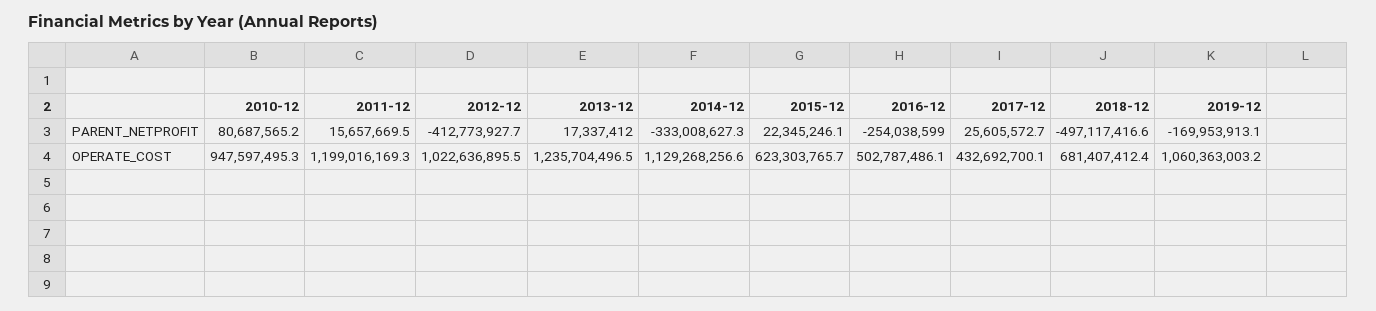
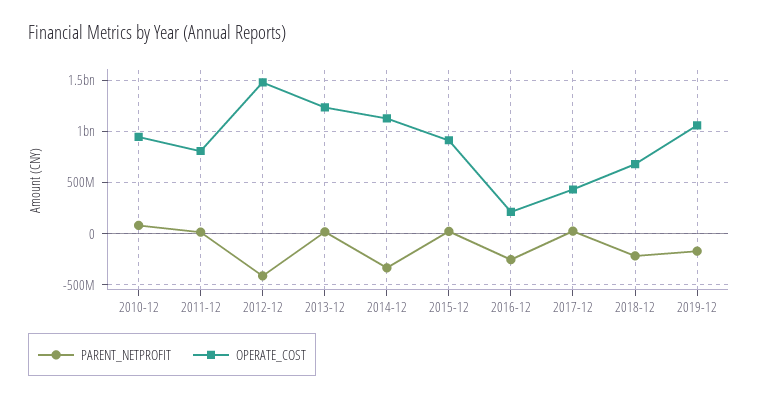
  {
    "PARENT_NETPROFIT": {
      "2010-12": 80687565.2,
      "2011-12": 15657669.5,
      "2012-12": -412773927.7,
      "2013-12": 17337412,
      "2014-12": -333008627.3,
      "2015-12": 22345246.1,
      "2016-12": -254038599,
      "2017-12": 25605572.7,
-     "2018-12": -497117416.6,
+     "2018-12": -200000000,
      "2019-12": -169953913.1
    },
    "OPERATE_COST": {
      "2010-12": 947597495.3,
-     "2011-12": 1199016169.3,
+     "2011-12": 800000000,
-     "2012-12": 1022636895.5,
+     "2012-12": 1500000000,
      "2013-12": 1235704496.5,
      "2014-12": 1129268256.6,
-     "2015-12": 623303765.7,
+     "2015-12": 900000000,
-     "2016-12": 502787486.1,
+     "2016-12": 200000000,
      "2017-12": 432692700.1,
      "2018-12": 681407412.4,
      "2019-12": 1060363003.2
    }
  }

